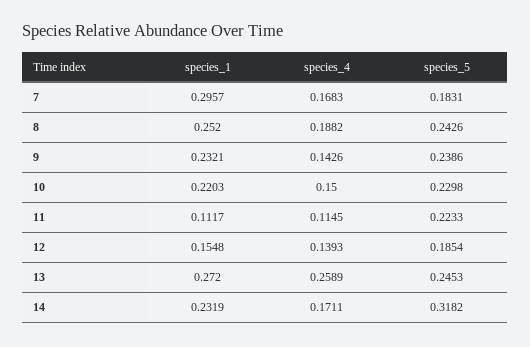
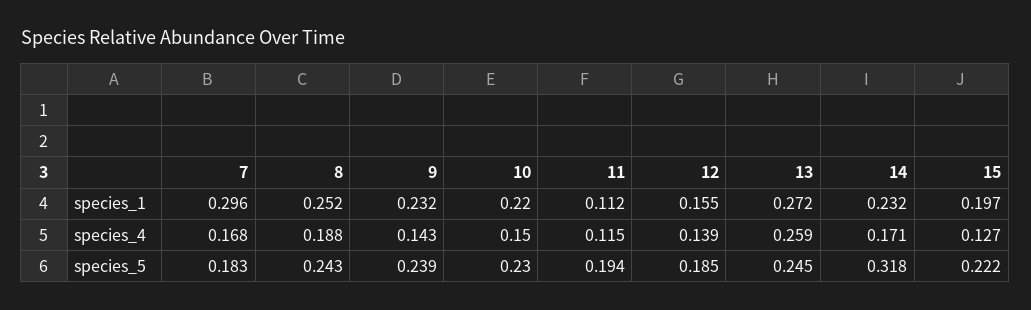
  {
    "species_1": {
      "7": 0.2957,
      "8": 0.252,
      "9": 0.2321,
      "10": 0.2203,
      "11": 0.1117,
      "12": 0.1548,
      "13": 0.272,
-     "14": 0.2319
+     "14": 0.2319,
+     "15": 0.197
    },
    "species_4": {
      "7": 0.1683,
      "8": 0.1882,
      "9": 0.1426,
      "10": 0.15,
      "11": 0.1145,
      "12": 0.1393,
      "13": 0.2589,
-     "14": 0.1711
+     "14": 0.1711,
+     "15": 0.127
    },
    "species_5": {
      "7": 0.1831,
      "8": 0.2426,
      "9": 0.2386,
      "10": 0.2298,
-     "11": 0.2233,
+     "11": 0.194,
      "12": 0.1854,
      "13": 0.2453,
-     "14": 0.3182
+     "14": 0.3182,
+     "15": 0.222
    }
  }

